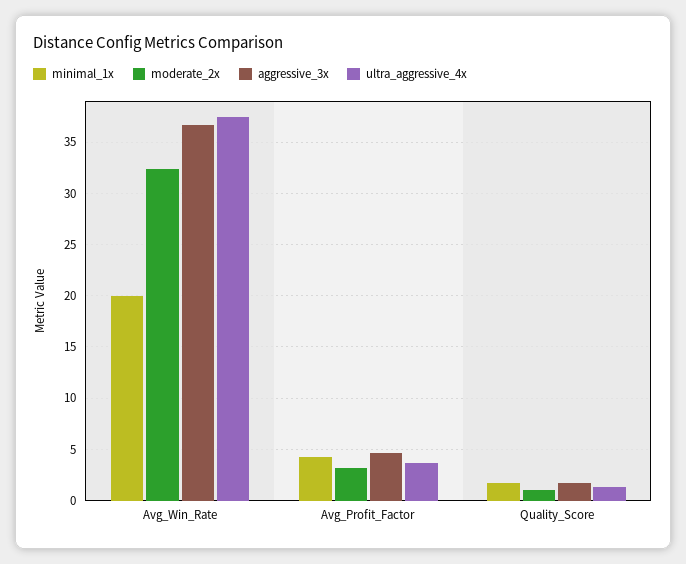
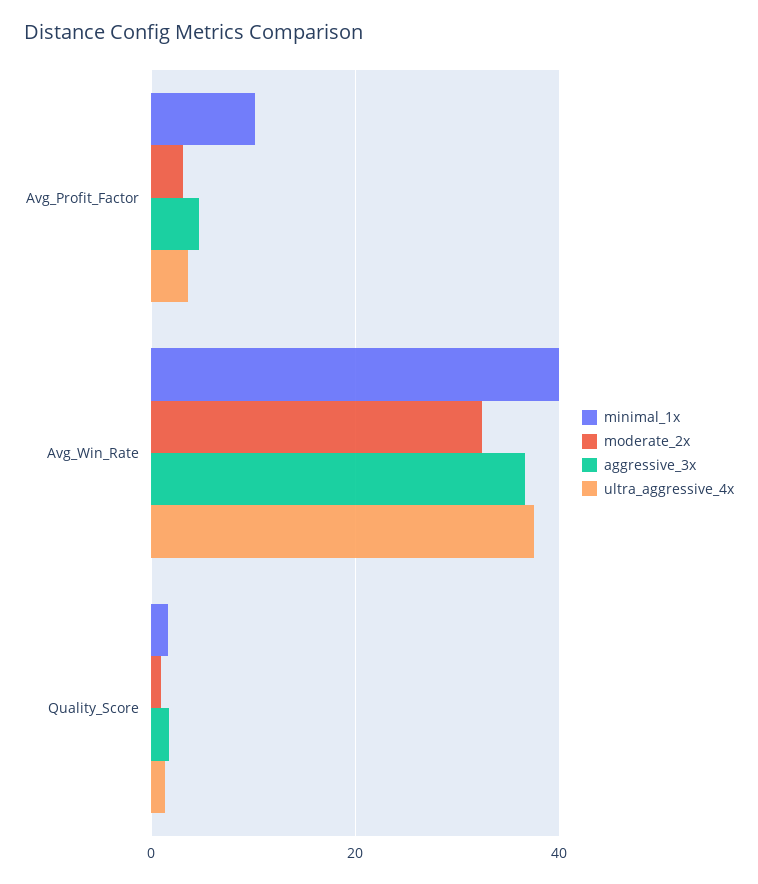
  {
    "minimal_1x": {
-     "Avg_Win_Rate": 20,
+     "Avg_Win_Rate": 40,
-     "Avg_Profit_Factor": 4,
+     "Avg_Profit_Factor": 10,
      "Quality_Score": 2
    },
    "moderate_2x": {
      "Avg_Win_Rate": 32,
      "Avg_Profit_Factor": 3,
      "Quality_Score": 1
    },
    "aggressive_3x": {
      "Avg_Win_Rate": 37,
      "Avg_Profit_Factor": 5,
      "Quality_Score": 2
    },
    "ultra_aggressive_4x": {
      "Avg_Win_Rate": 38,
      "Avg_Profit_Factor": 4,
      "Quality_Score": 1
    }
  }

